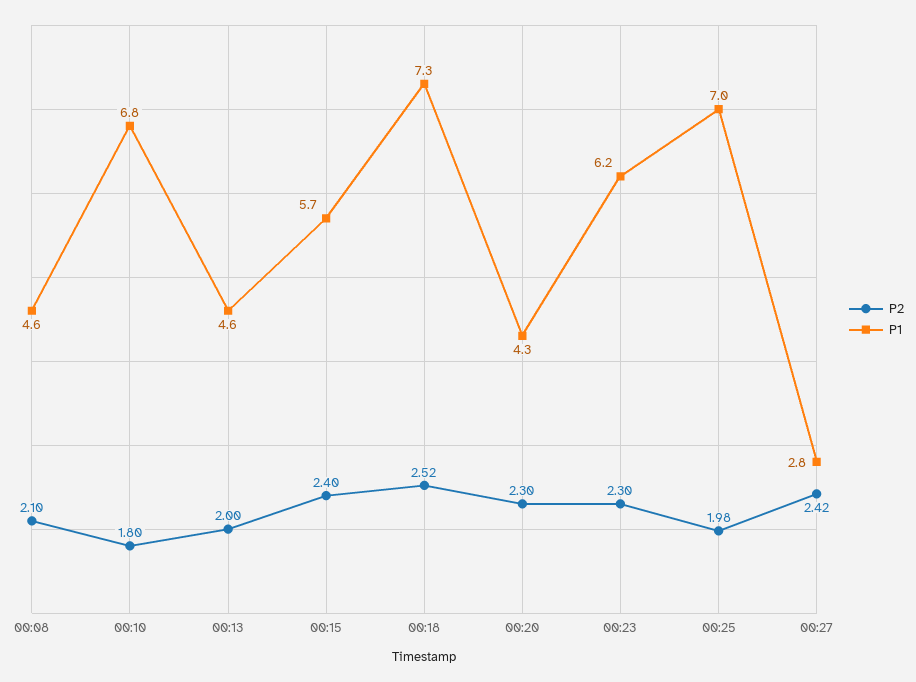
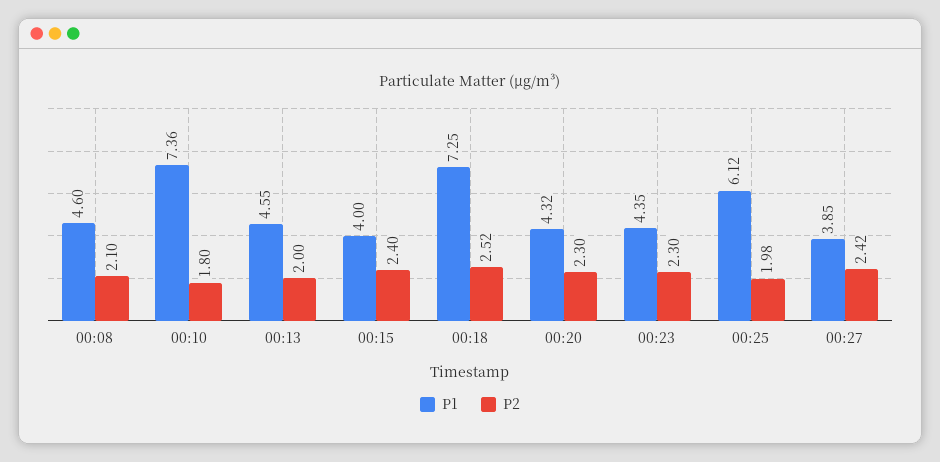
  {
    "P2": {
      "00:08": 2.1,
      "00:10": 1.8,
      "00:13": 2,
      "00:15": 2.4,
      "00:18": 2.52,
      "00:20": 2.3,
      "00:23": 2.3,
      "00:25": 1.98,
      "00:27": 2.42
    },
    "P1": {
      "00:08": 4.6,
-     "00:10": 6.8,
+     "00:10": 7.36,
      "00:13": 4.55,
-     "00:15": 5.7,
+     "00:15": 4,
      "00:18": 7.25,
      "00:20": 4.32,
-     "00:23": 6.2,
+     "00:23": 4.35,
-     "00:25": 7,
+     "00:25": 6.12,
-     "00:27": 2.8
+     "00:27": 3.85
    }
  }

